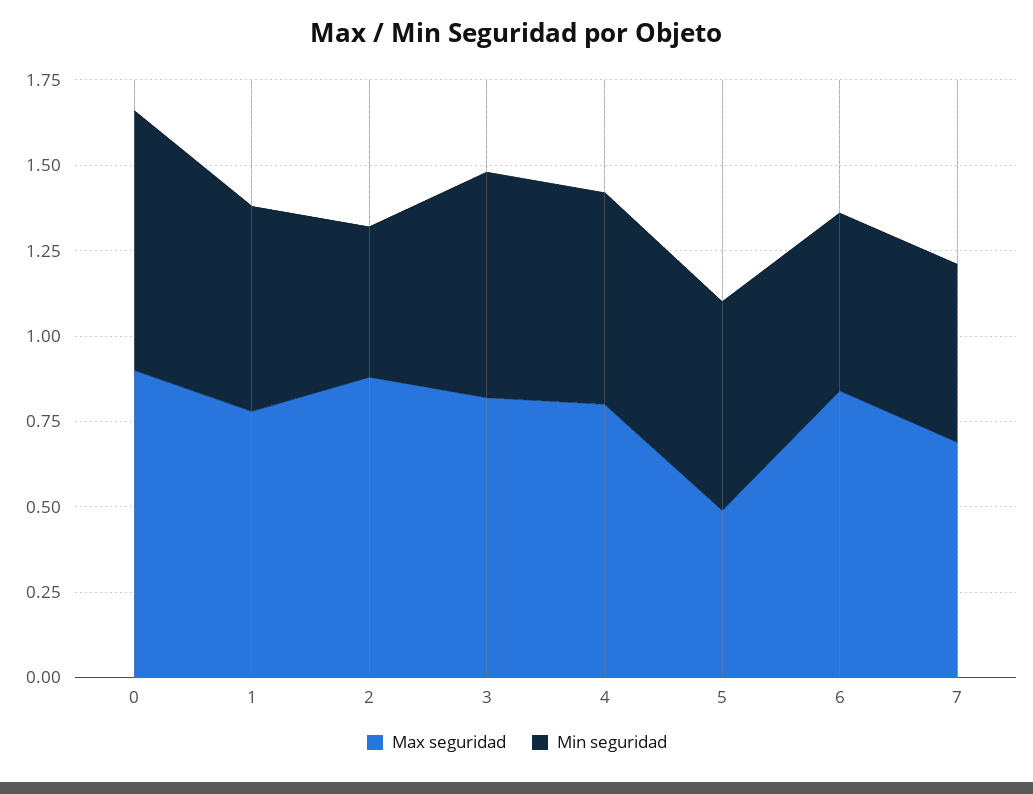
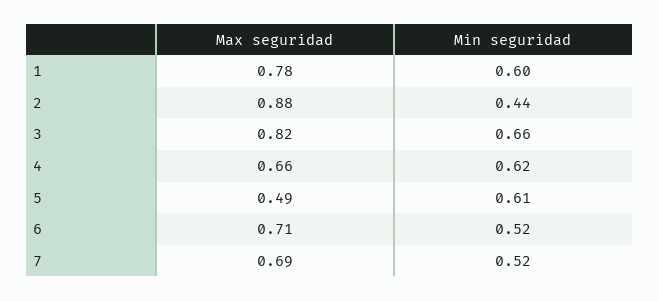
  {
    "Max seguridad": {
-     "0": 0.9,
      "1": 0.78,
      "2": 0.88,
      "3": 0.82,
-     "4": 0.8,
+     "4": 0.66,
      "5": 0.49,
-     "6": 0.85,
+     "6": 0.71,
      "7": 0.69
    },
    "Min seguridad": {
-     "0": 0.75,
      "1": 0.6,
      "2": 0.44,
      "3": 0.66,
      "4": 0.62,
      "5": 0.61,
      "6": 0.52,
      "7": 0.52
    }
  }

